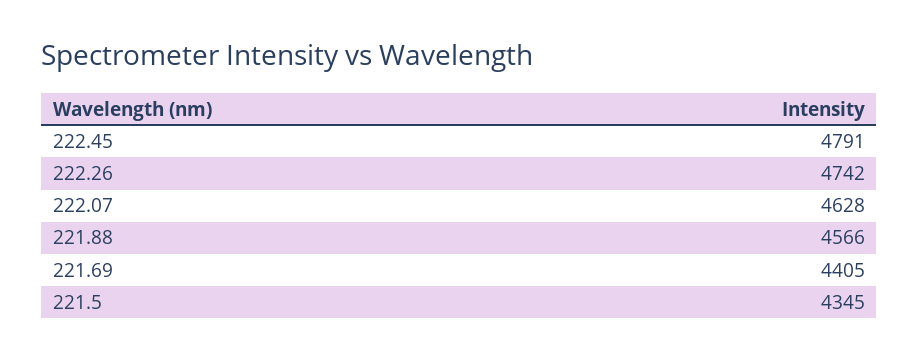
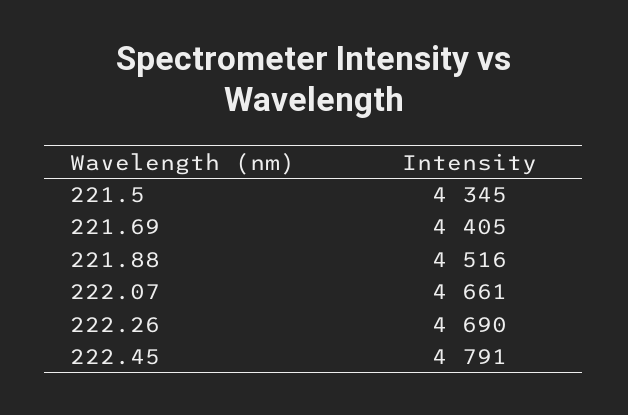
  {
    "222.45": 4791,
-   "222.26": 4742,
+   "222.26": 4690,
-   "222.07": 4628,
+   "222.07": 4661,
-   "221.88": 4566,
+   "221.88": 4516,
    "221.69": 4405,
    "221.5": 4345
  }

